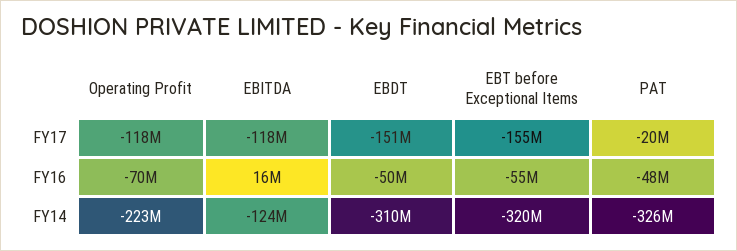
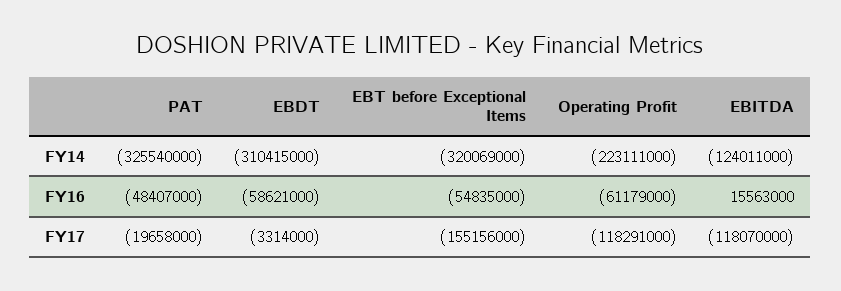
  {
    "Operating Profit": {
      "FY17": -118291000,
-     "FY16": -70000000,
+     "FY16": -61179000,
      "FY14": -223111000
    },
    "EBITDA": {
      "FY17": -118070000,
      "FY16": 15563000,
      "FY14": -124011000
    },
    "EBDT": {
-     "FY17": -151000000,
+     "FY17": -3314000,
-     "FY16": -50000000,
+     "FY16": -58621000,
      "FY14": -310415000
    },
    "EBT before Exceptional Items": {
      "FY17": -155156000,
      "FY16": -54835000,
      "FY14": -320069000
    },
    "PAT": {
      "FY17": -19658000,
      "FY16": -48407000,
      "FY14": -325540000
    }
  }

